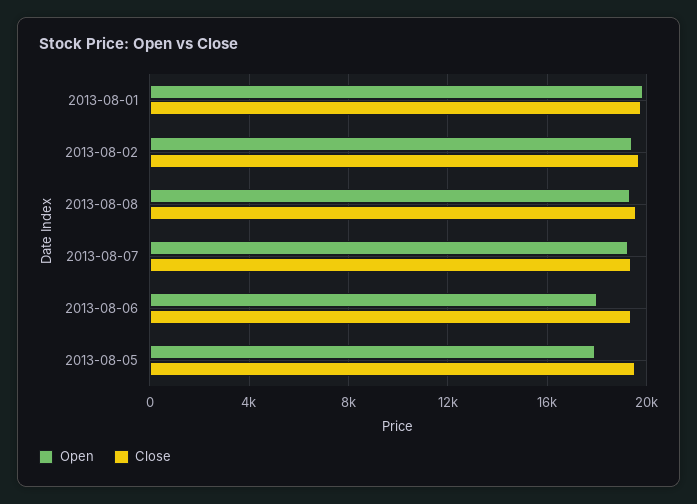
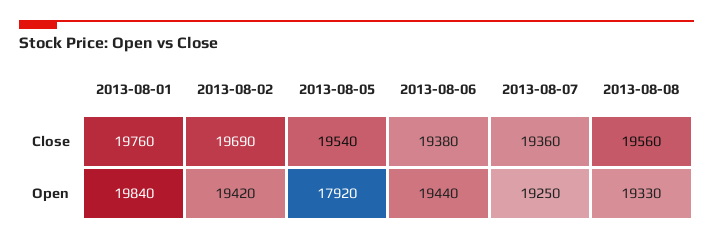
  {
    "Open": {
      "2013-08-01": 19840,
      "2013-08-02": 19420,
      "2013-08-08": 19330,
      "2013-08-07": 19250,
-     "2013-08-06": 18000,
+     "2013-08-06": 19440,
      "2013-08-05": 17920
    },
    "Close": {
      "2013-08-01": 19760,
      "2013-08-02": 19690,
      "2013-08-08": 19560,
      "2013-08-07": 19360,
      "2013-08-06": 19380,
      "2013-08-05": 19540
    }
  }

